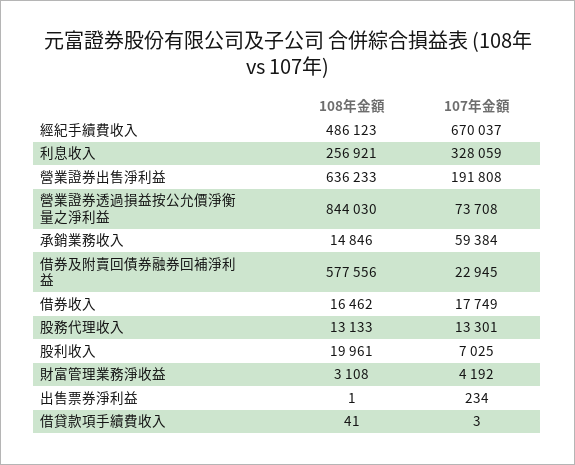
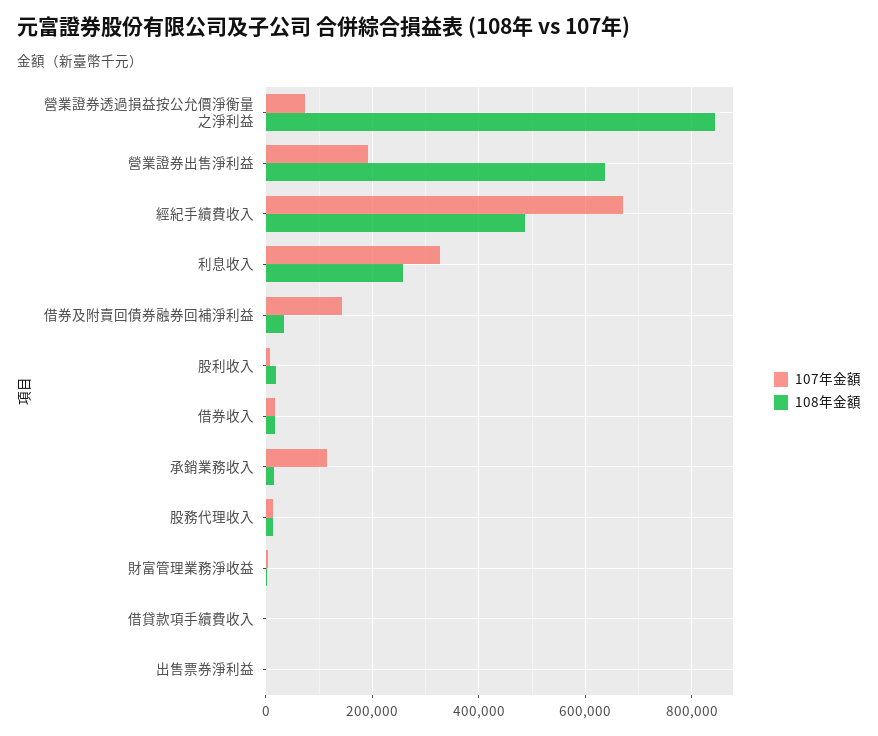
  {
    "108年金額": {
      "經紀手續費收入": 486123,
      "利息收入": 256921,
      "營業證券出售淨利益": 636233,
      "營業證券透過損益按公允價淨衡量之淨利益": 844030,
      "承銷業務收入": 14846,
-     "借券及附賣回債券融券回補淨利益": 577556,
+     "借券及附賣回債券融券回補淨利益": 40000,
      "借券收入": 16462,
      "股務代理收入": 13133,
      "股利收入": 19961,
      "財富管理業務淨收益": 3108,
      "出售票券淨利益": 1,
      "借貸款項手續費收入": 41
    },
    "107年金額": {
      "經紀手續費收入": 670037,
      "利息收入": 328059,
      "營業證券出售淨利益": 191808,
      "營業證券透過損益按公允價淨衡量之淨利益": 73708,
-     "承銷業務收入": 59384,
+     "承銷業務收入": 120000,
-     "借券及附賣回債券融券回補淨利益": 22945,
+     "借券及附賣回債券融券回補淨利益": 140000,
      "借券收入": 17749,
      "股務代理收入": 13301,
      "股利收入": 7025,
      "財富管理業務淨收益": 4192,
      "出售票券淨利益": 234,
      "借貸款項手續費收入": 3
    }
  }

